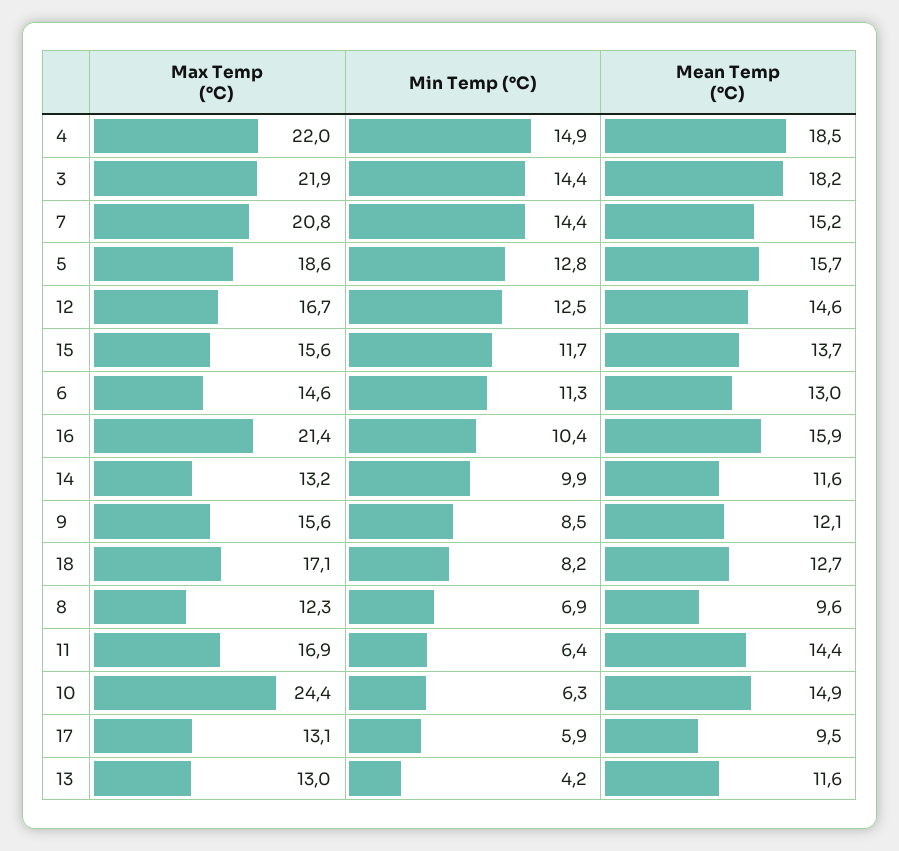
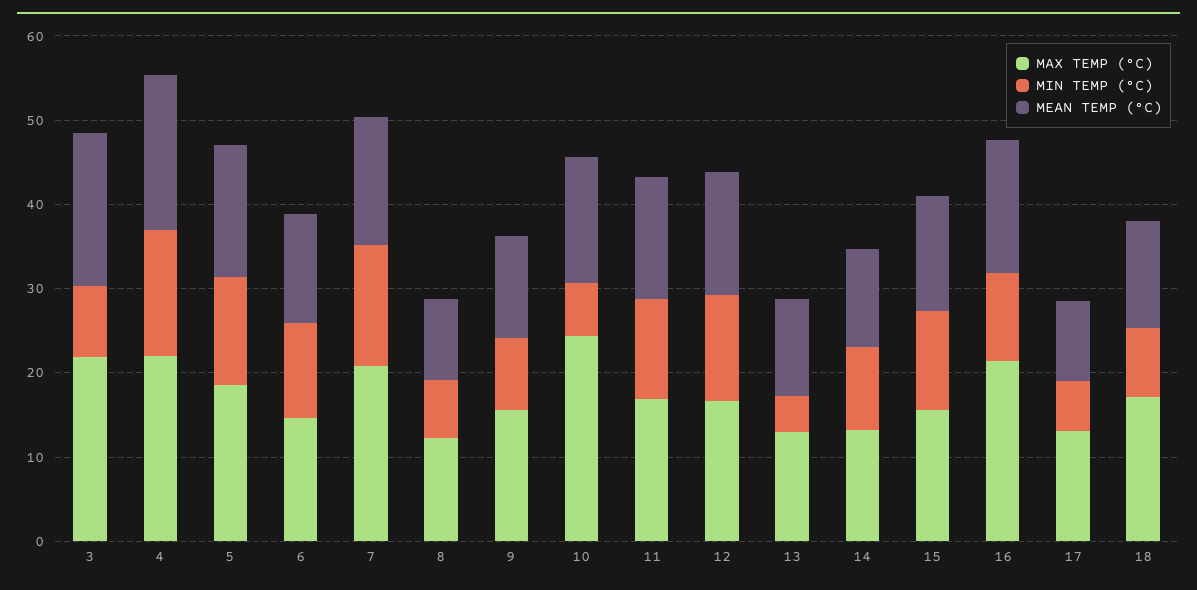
  {
    "Max Temp (°C)": {
      "4": 22,
      "3": 21.9,
      "7": 20.8,
      "5": 18.6,
      "12": 16.7,
      "15": 15.6,
      "6": 14.6,
      "16": 21.4,
      "14": 13.2,
      "9": 15.6,
      "18": 17.1,
      "8": 12.3,
      "11": 16.9,
      "10": 24.4,
      "17": 13.1,
      "13": 13
    },
    "Min Temp (°C)": {
      "4": 14.9,
-     "3": 14.4,
+     "3": 8,
      "7": 14.4,
      "5": 12.8,
      "12": 12.5,
      "15": 11.7,
      "6": 11.3,
      "16": 10.4,
      "14": 9.9,
      "9": 8.5,
      "18": 8.2,
      "8": 6.9,
-     "11": 6.4,
+     "11": 12,
      "10": 6.3,
      "17": 5.9,
      "13": 4.2
    },
    "Mean Temp (°C)": {
      "4": 18.5,
      "3": 18.2,
      "7": 15.2,
      "5": 15.7,
      "12": 14.6,
      "15": 13.7,
      "6": 13,
      "16": 15.9,
      "14": 11.6,
      "9": 12.1,
      "18": 12.7,
      "8": 9.6,
      "11": 14.4,
      "10": 14.9,
      "17": 9.5,
      "13": 11.6
    }
  }

